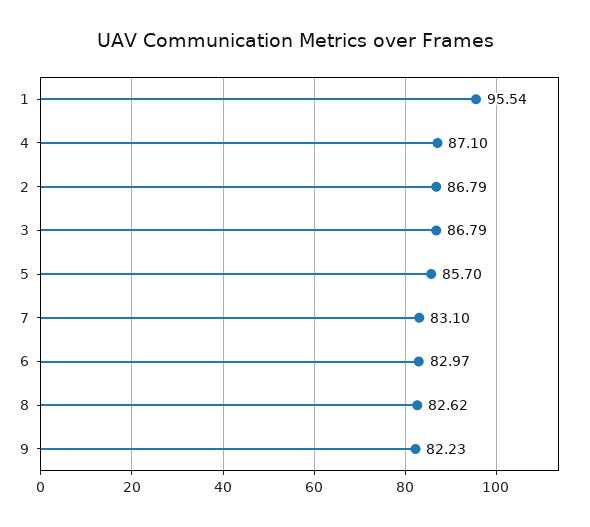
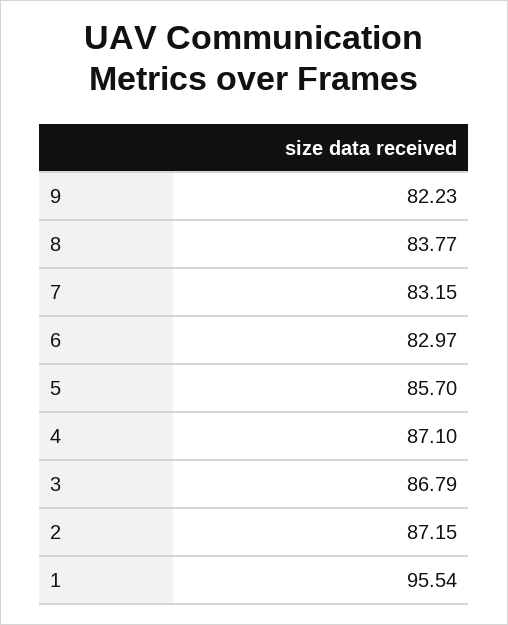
  {
    "1": 95.54,
    "4": 87.1,
-   "2": 86.79,
+   "2": 87.15,
    "3": 86.79,
    "5": 85.7,
-   "7": 83.1,
+   "7": 83.15,
    "6": 82.97,
-   "8": 82.62,
+   "8": 83.77,
    "9": 82.23
  }

